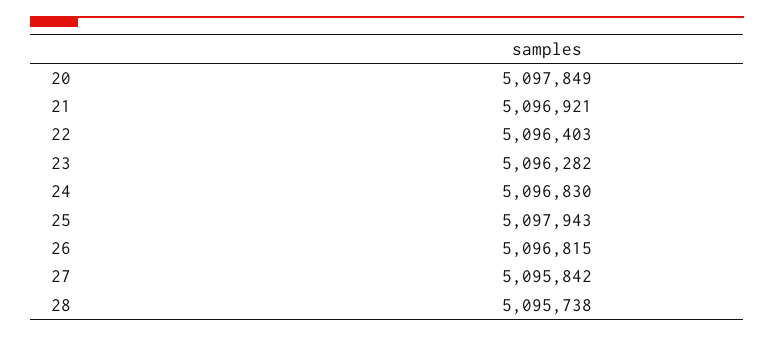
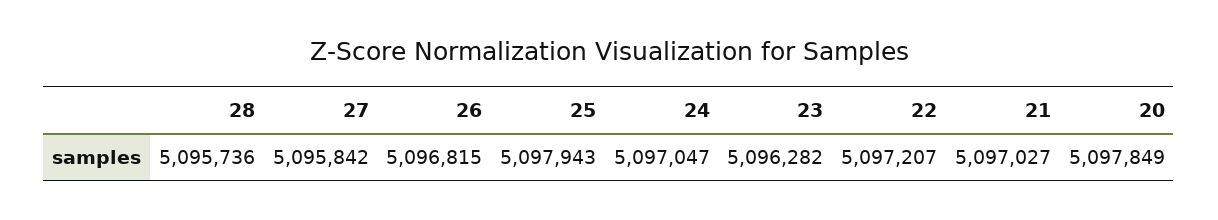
  {
    "20": 5097849,
-   "21": 5096921,
+   "21": 5097027,
-   "22": 5096403,
+   "22": 5097207,
    "23": 5096282,
-   "24": 5096830,
+   "24": 5097047,
    "25": 5097943,
    "26": 5096815,
    "27": 5095842,
-   "28": 5095738
+   "28": 5095736
  }

